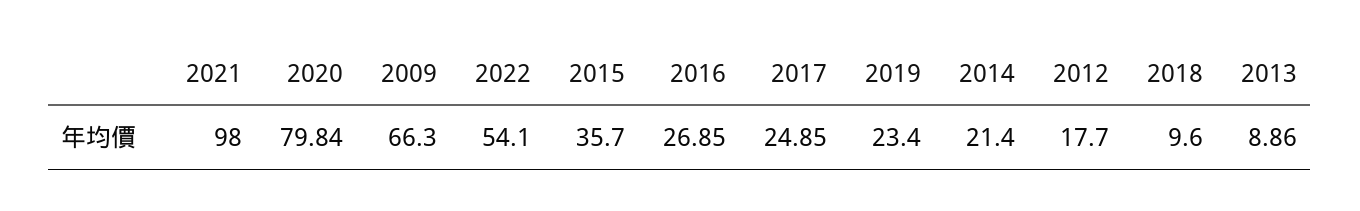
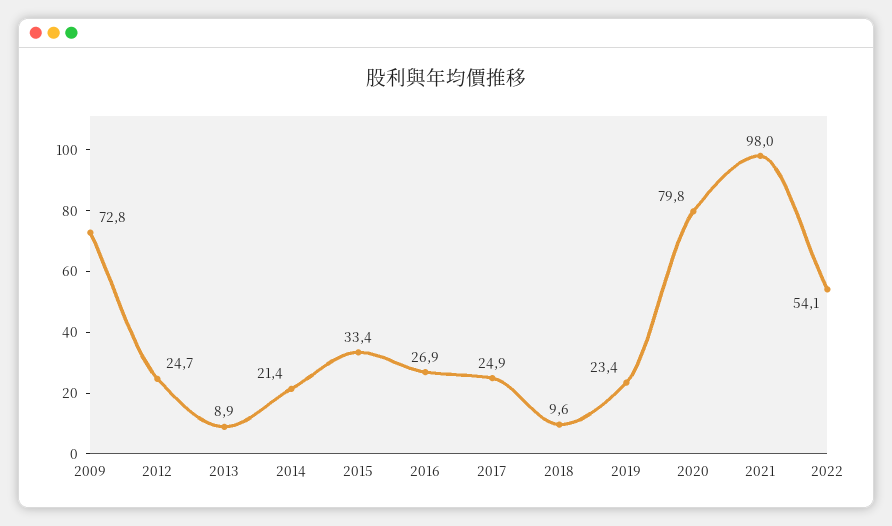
  {
    "2021": 98,
    "2020": 79.84,
-   "2009": 66.3,
+   "2009": 72.8,
    "2022": 54.1,
-   "2015": 35.7,
+   "2015": 33.4,
    "2016": 26.85,
    "2017": 24.85,
    "2019": 23.4,
    "2014": 21.4,
-   "2012": 17.7,
+   "2012": 24.7,
    "2018": 9.6,
    "2013": 8.86
  }

